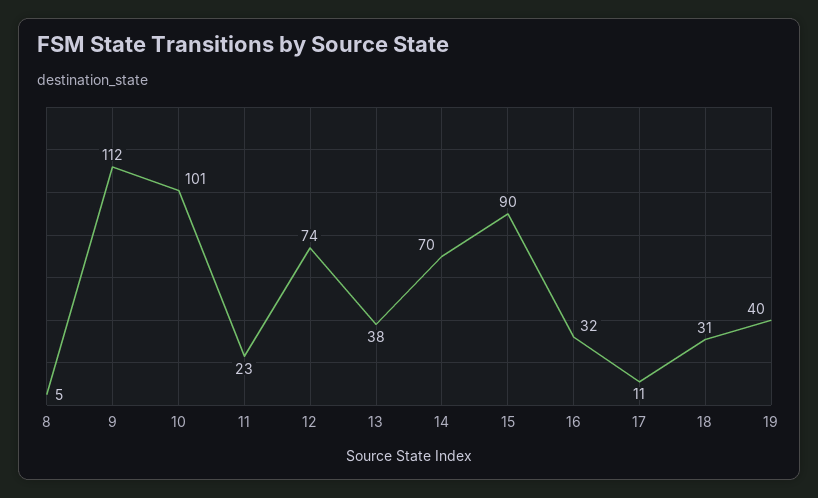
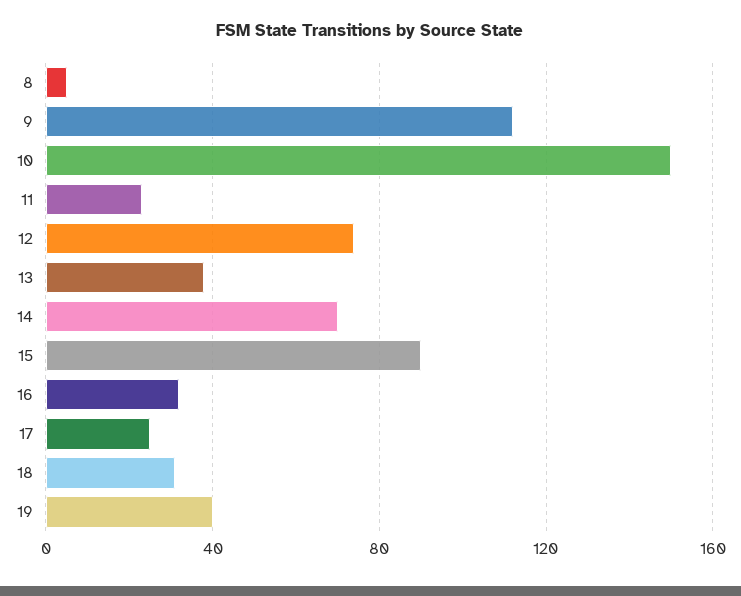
  {
    "8": 5,
    "9": 112,
-   "10": 101,
+   "10": 150,
    "11": 23,
    "12": 74,
    "13": 38,
    "14": 70,
    "15": 90,
    "16": 32,
-   "17": 11,
+   "17": 25,
    "18": 31,
    "19": 40
  }

